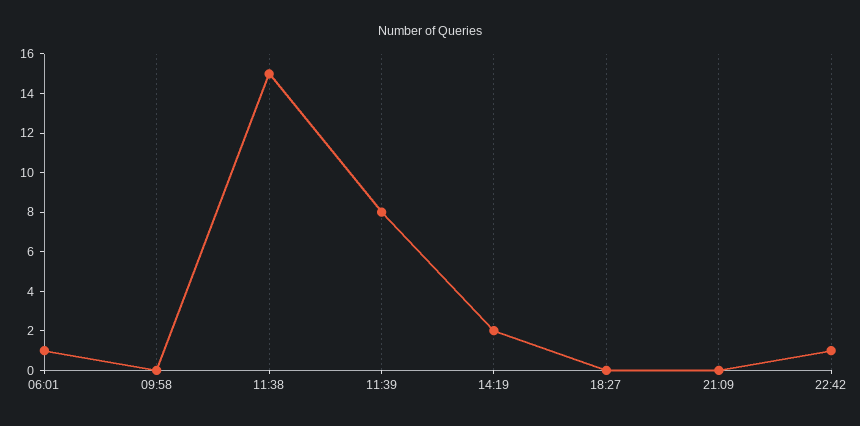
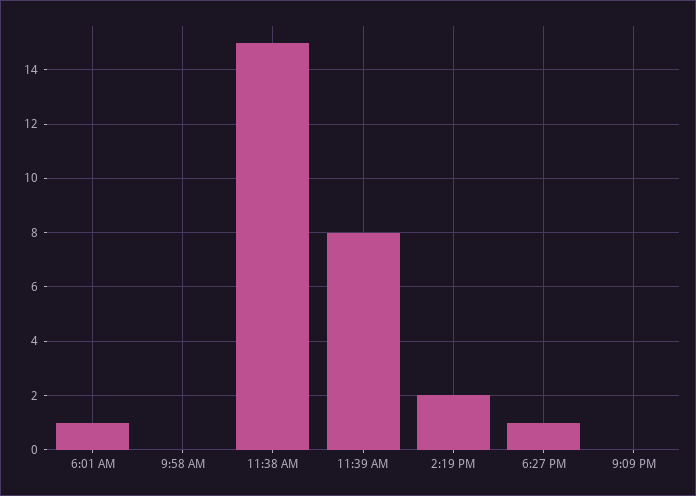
  {
    "06:01": 1,
    "09:58": 0,
    "11:38": 15,
    "11:39": 8,
    "14:19": 2,
-   "18:27": 0,
+   "18:27": 1,
-   "21:09": 0,
+   "21:09": 0
-   "22:42": 1
  }

